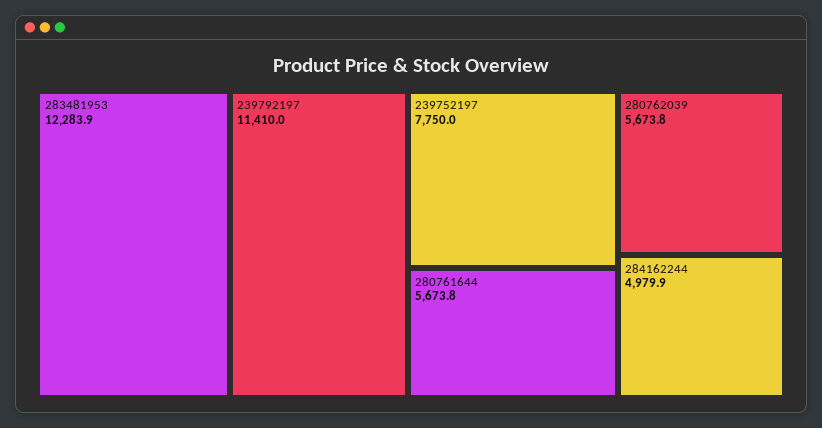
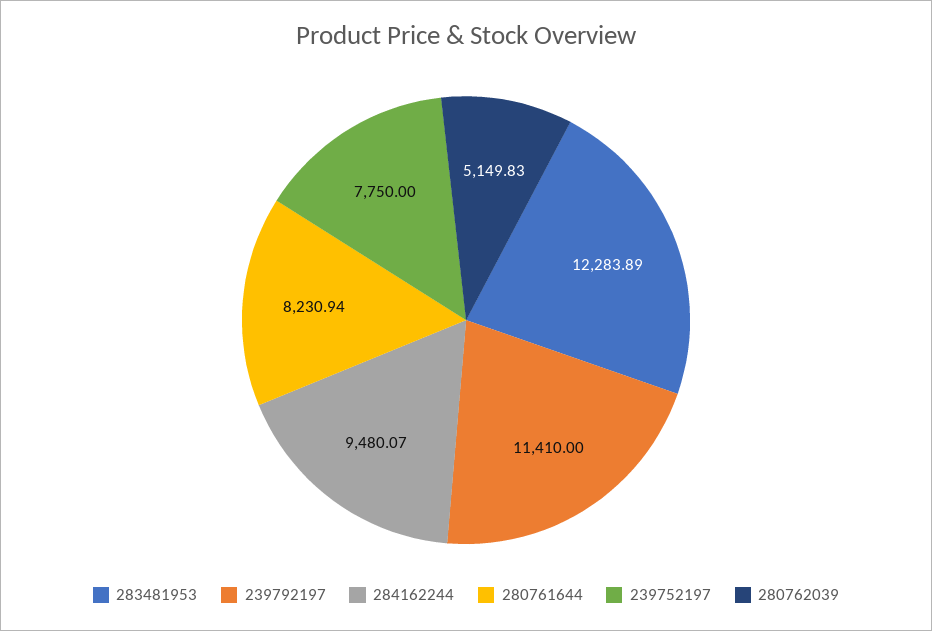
  {
    "283481953": 12283.89,
    "239792197": 11410,
    "239752197": 7750,
-   "280761644": 5673.8,
+   "280761644": 8230.94,
-   "280762039": 5673.8,
+   "280762039": 5149.83,
-   "284162244": 4979.9
+   "284162244": 9480.07
  }

